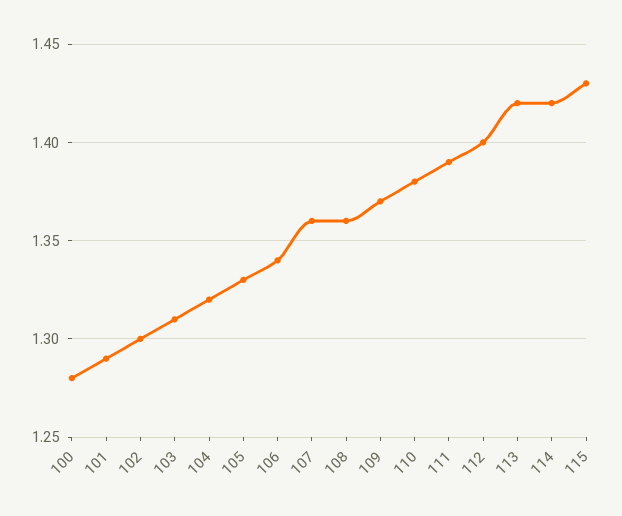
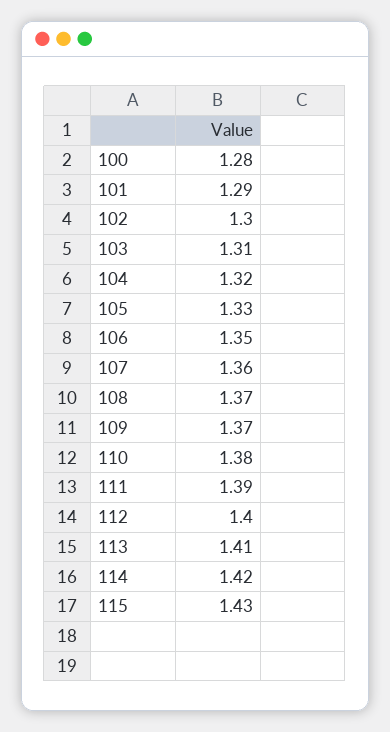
  {
    "100": 1.28,
    "101": 1.29,
    "102": 1.3,
    "103": 1.31,
    "104": 1.32,
    "105": 1.33,
-   "106": 1.34,
+   "106": 1.35,
    "107": 1.36,
-   "108": 1.36,
+   "108": 1.37,
    "109": 1.37,
    "110": 1.38,
    "111": 1.39,
    "112": 1.4,
-   "113": 1.42,
+   "113": 1.41,
    "114": 1.42,
    "115": 1.43
  }

